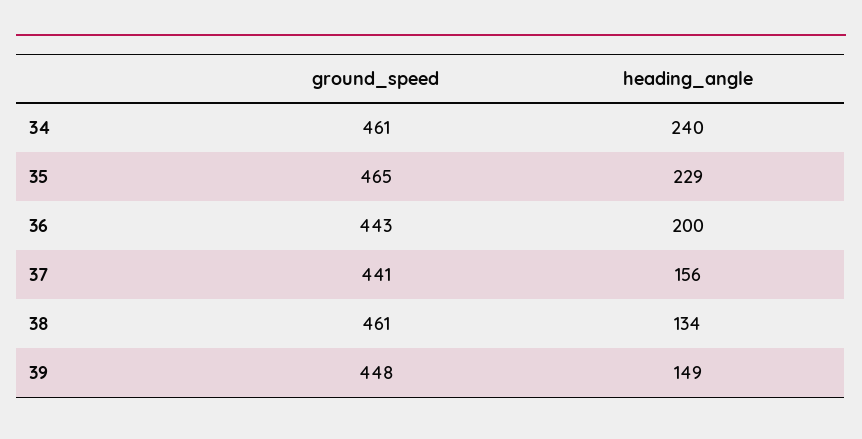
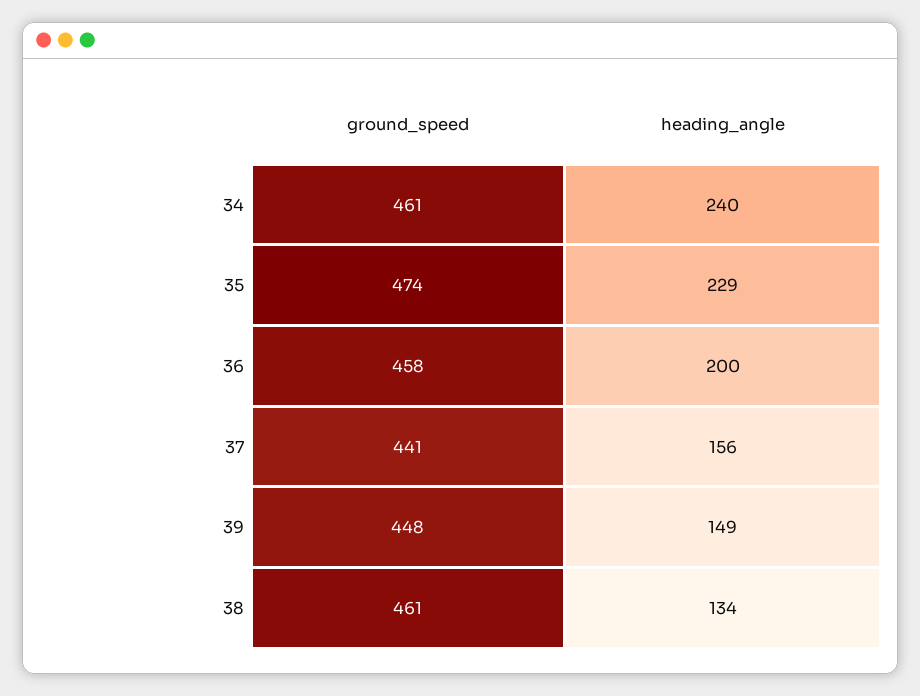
  {
    "ground_speed": {
      "34": 461,
-     "35": 465,
+     "35": 474,
-     "36": 443,
+     "36": 458,
      "37": 441,
      "38": 461,
      "39": 448
    },
    "heading_angle": {
      "34": 240,
      "35": 229,
      "36": 200,
      "37": 156,
      "38": 134,
      "39": 149
    }
  }

